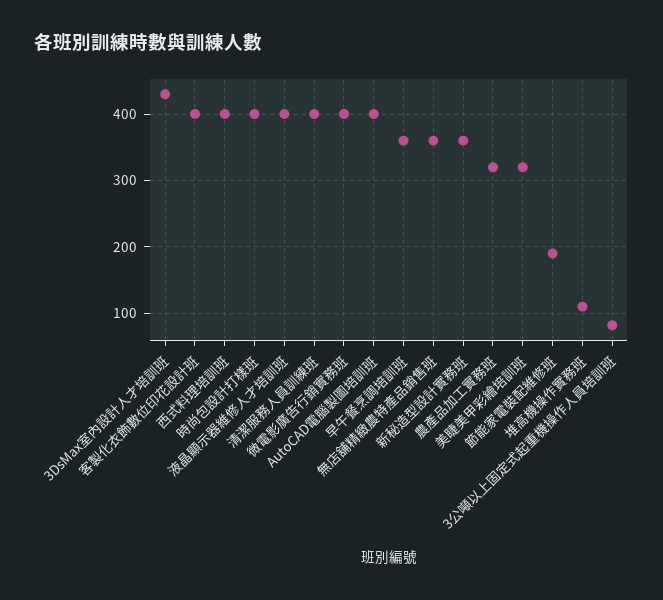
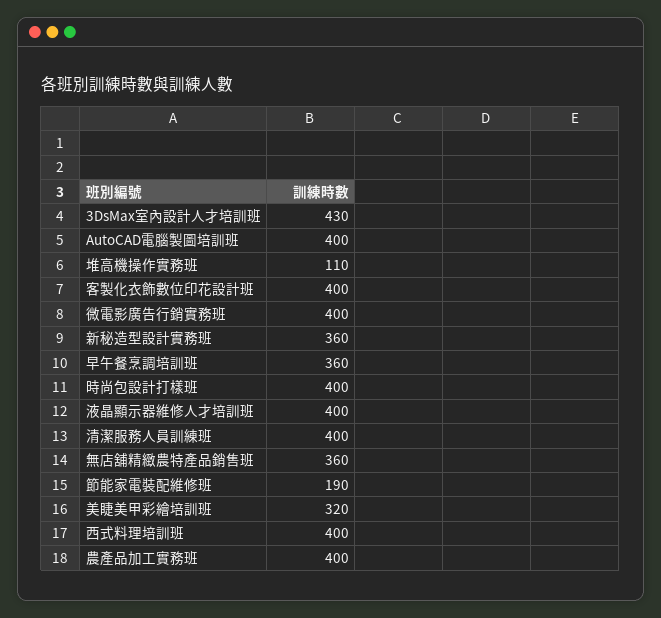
  {
    "3DsMax室內設計人才培訓班": 430,
    "客製化衣飾數位印花設計班": 400,
    "西式料理培訓班": 400,
    "時尚包設計打樣班": 400,
    "液晶顯示器維修人才培訓班": 400,
    "清潔服務人員訓練班": 400,
    "微電影廣告行銷實務班": 400,
    "AutoCAD電腦製圖培訓班": 400,
    "早午餐烹調培訓班": 360,
    "無店舖精緻農特產品銷售班": 360,
    "新秘造型設計實務班": 360,
-   "農產品加工實務班": 320,
+   "農產品加工實務班": 400,
    "美睫美甲彩繪培訓班": 320,
    "節能家電裝配維修班": 190,
-   "堆高機操作實務班": 110,
+   "堆高機操作實務班": 110
-   "3公噸以上固定式起重機操作人員培訓班": 80
  }

